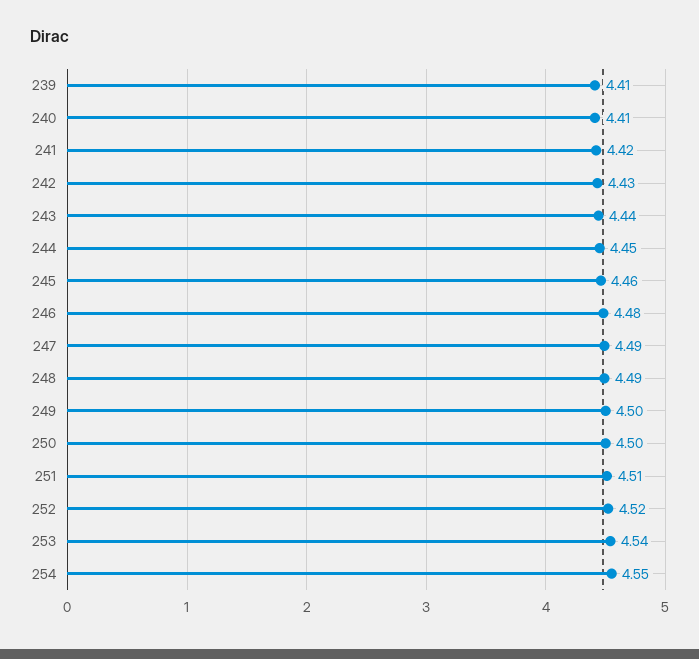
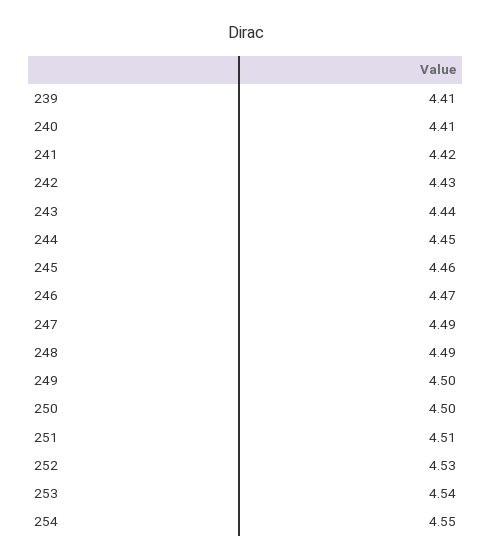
  {
    "239": 4.41,
    "240": 4.41,
    "241": 4.42,
    "242": 4.43,
    "243": 4.44,
    "244": 4.45,
    "245": 4.46,
-   "246": 4.48,
+   "246": 4.47,
    "247": 4.49,
    "248": 4.49,
    "249": 4.5,
    "250": 4.5,
    "251": 4.51,
-   "252": 4.52,
+   "252": 4.53,
    "253": 4.54,
    "254": 4.55
  }

